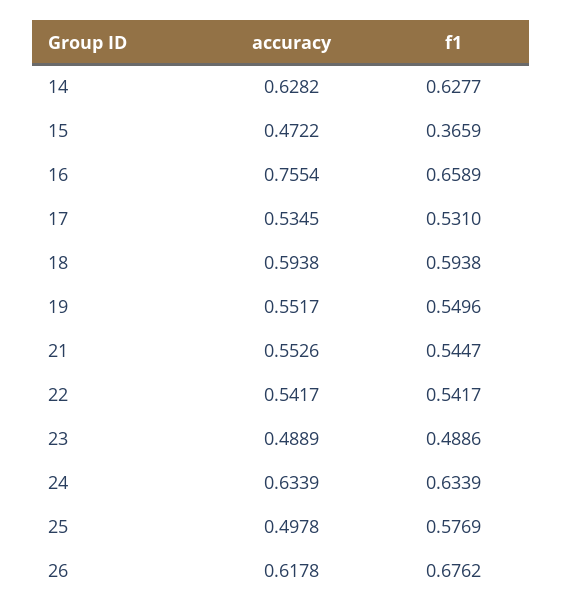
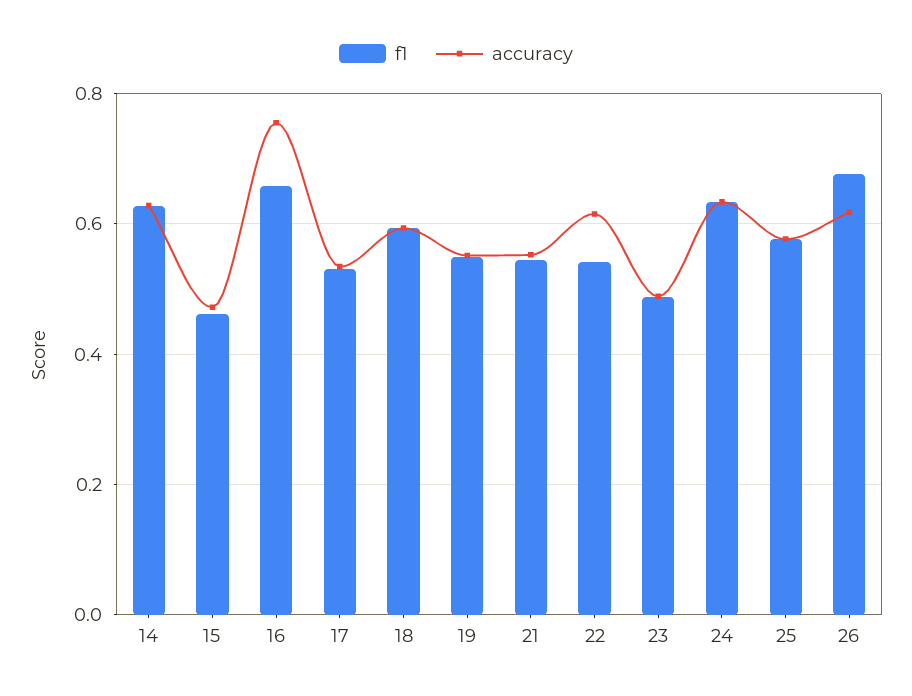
  {
    "accuracy": {
      "14": 0.6282,
      "15": 0.4722,
      "16": 0.7554,
      "17": 0.5345,
      "18": 0.5938,
      "19": 0.5517,
      "21": 0.5526,
-     "22": 0.5417,
+     "22": 0.62,
      "23": 0.4889,
      "24": 0.6339,
-     "25": 0.4978,
+     "25": 0.58,
      "26": 0.6178
    },
    "f1": {
      "14": 0.6277,
-     "15": 0.3659,
+     "15": 0.46,
      "16": 0.6589,
      "17": 0.531,
      "18": 0.5938,
      "19": 0.5496,
      "21": 0.5447,
      "22": 0.5417,
      "23": 0.4886,
      "24": 0.6339,
      "25": 0.5769,
      "26": 0.6762
    }
  }

